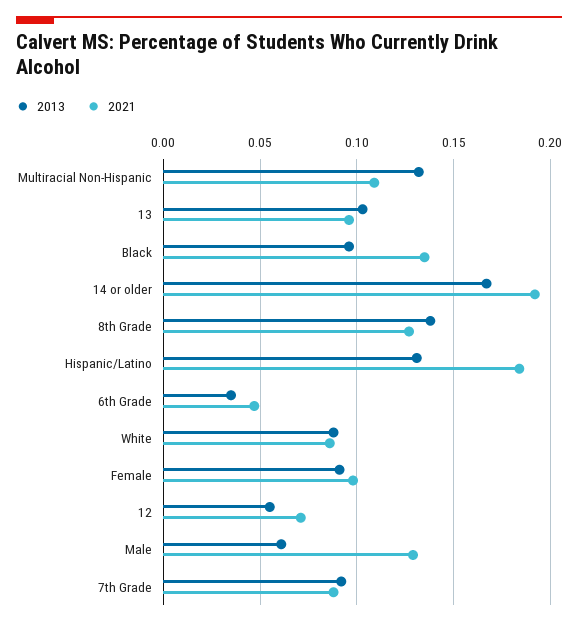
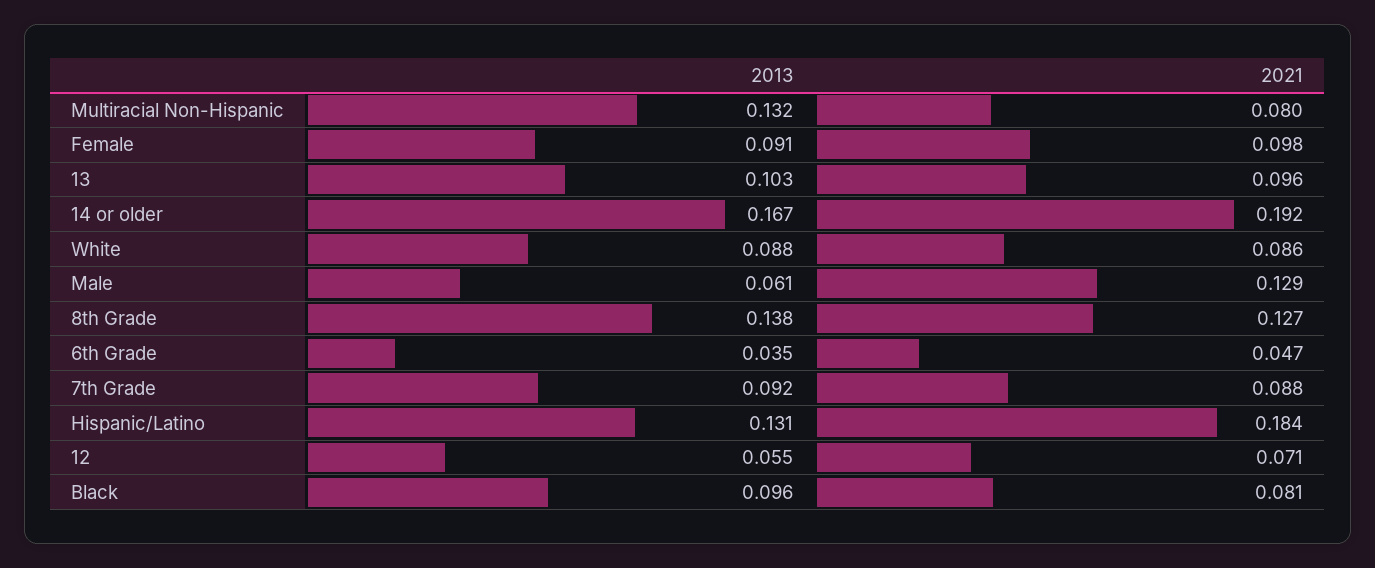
  {
    "2013": {
      "Multiracial Non-Hispanic": 0.132,
      "13": 0.103,
      "Black": 0.096,
      "14 or older": 0.167,
      "8th Grade": 0.138,
      "Hispanic/Latino": 0.131,
      "6th Grade": 0.035,
      "White": 0.088,
      "Female": 0.091,
      "12": 0.055,
      "Male": 0.061,
      "7th Grade": 0.092
    },
    "2021": {
-     "Multiracial Non-Hispanic": 0.11,
+     "Multiracial Non-Hispanic": 0.08,
      "13": 0.096,
-     "Black": 0.135,
+     "Black": 0.081,
      "14 or older": 0.192,
      "8th Grade": 0.127,
      "Hispanic/Latino": 0.184,
      "6th Grade": 0.047,
      "White": 0.086,
      "Female": 0.098,
      "12": 0.071,
      "Male": 0.129,
      "7th Grade": 0.088
    }
  }

